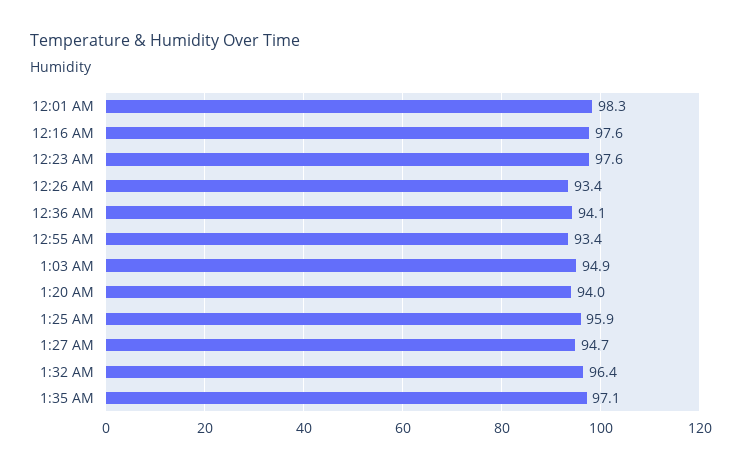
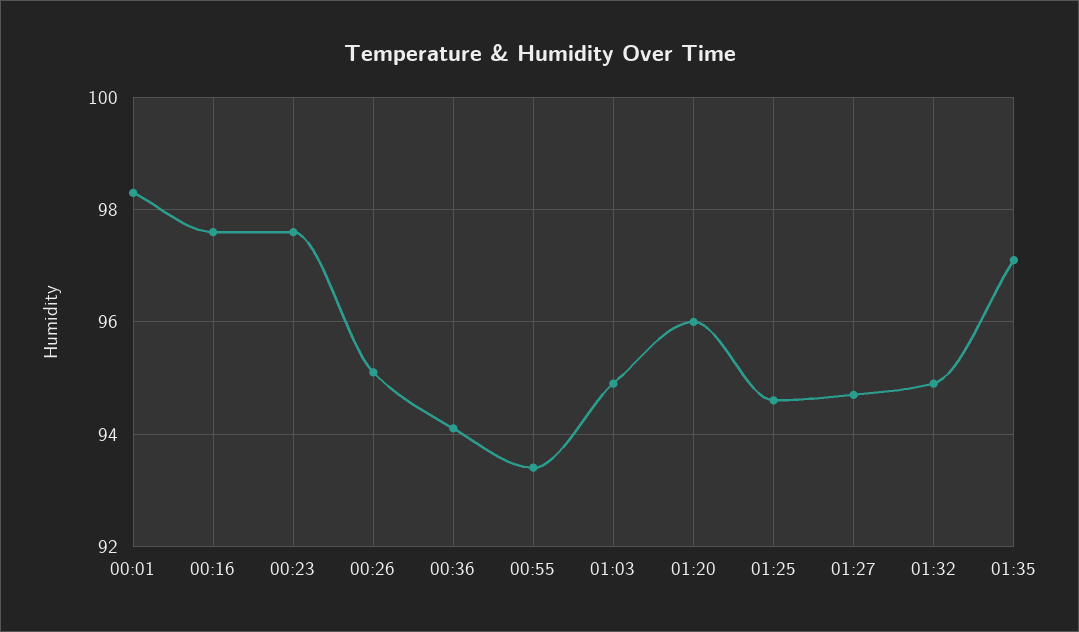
  {
    "12:01 AM": 98.3,
    "12:16 AM": 97.6,
    "12:23 AM": 97.6,
-   "12:26 AM": 93.4,
+   "12:26 AM": 95,
    "12:36 AM": 94.1,
    "12:55 AM": 93.4,
    "1:03 AM": 94.9,
-   "1:20 AM": 94,
+   "1:20 AM": 96,
-   "1:25 AM": 95.9,
+   "1:25 AM": 94.5,
    "1:27 AM": 94.7,
-   "1:32 AM": 96.4,
+   "1:32 AM": 95,
    "1:35 AM": 97.1
  }

